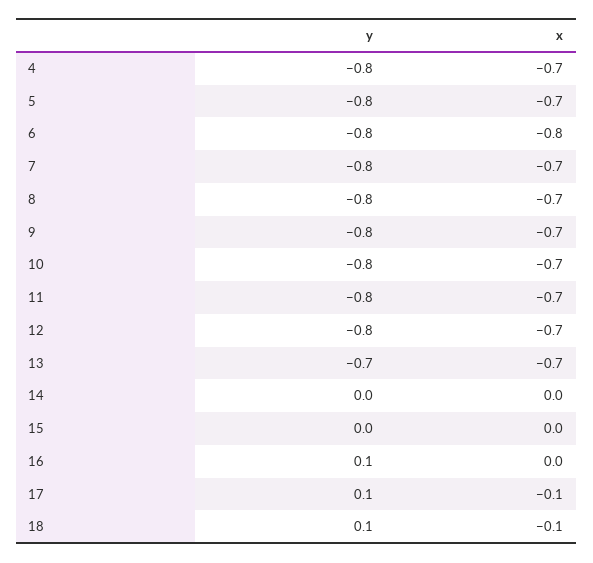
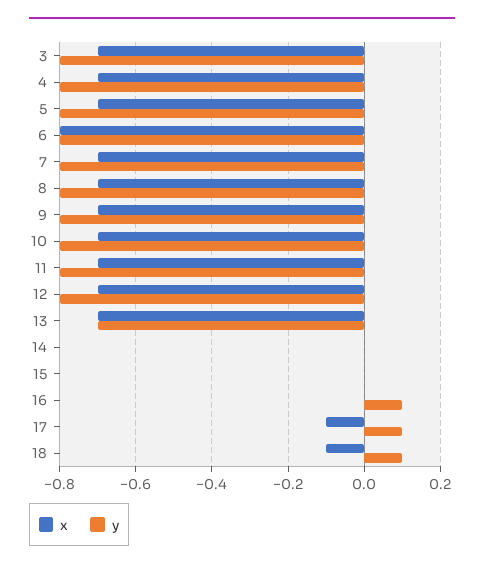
  {
    "y": {
      "4": -0.8,
      "5": -0.8,
      "6": -0.8,
      "7": -0.8,
      "8": -0.8,
      "9": -0.8,
      "10": -0.8,
      "11": -0.8,
      "12": -0.8,
      "13": -0.7,
      "14": 0,
      "15": 0,
      "16": 0.1,
      "17": 0.1,
-     "18": 0.1
+     "18": 0.1,
+     "3": -0.8
    },
    "x": {
      "4": -0.7,
      "5": -0.7,
      "6": -0.8,
      "7": -0.7,
      "8": -0.7,
      "9": -0.7,
      "10": -0.7,
      "11": -0.7,
      "12": -0.7,
      "13": -0.7,
      "14": 0,
      "15": 0,
      "16": 0,
      "17": -0.1,
-     "18": -0.1
+     "18": -0.1,
+     "3": -0.7
    }
  }

